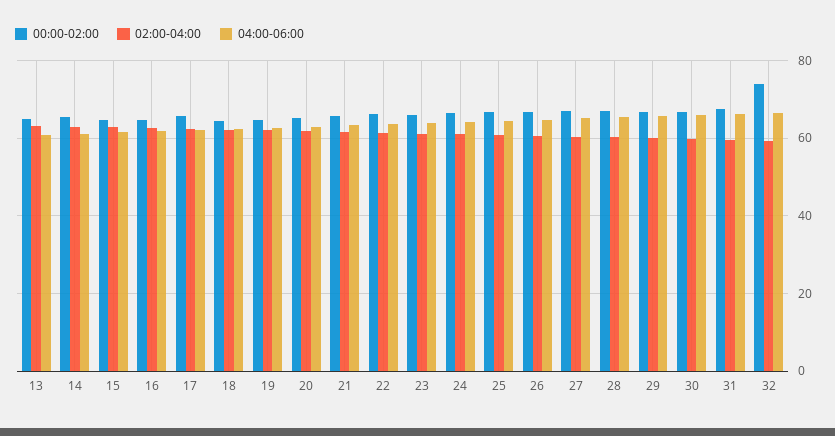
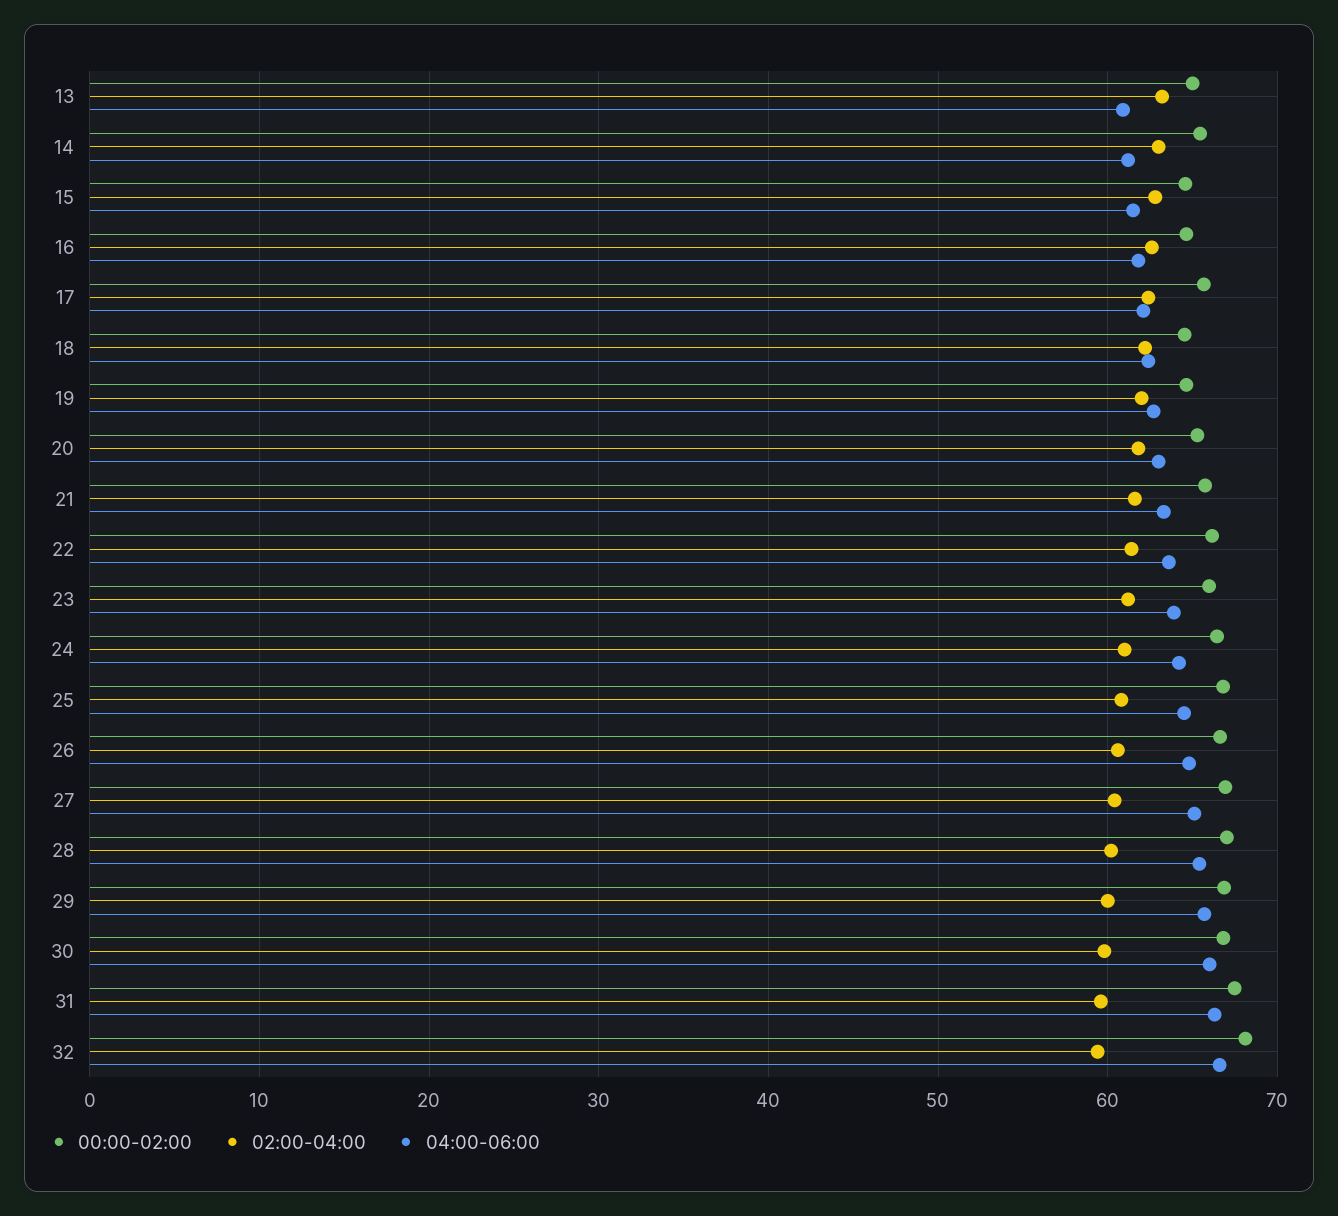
  {
    "00:00-02:00": {
      "13": 65,
      "14": 65,
      "15": 65,
      "16": 65,
      "17": 66,
      "18": 65,
      "19": 65,
      "20": 65,
      "21": 66,
      "22": 66,
      "23": 66,
      "24": 66,
      "25": 67,
      "26": 67,
      "27": 67,
      "28": 67,
      "29": 67,
      "30": 67,
      "31": 67,
-     "32": 74
+     "32": 68
    },
    "02:00-04:00": {
      "13": 63,
      "14": 63,
      "15": 63,
      "16": 63,
      "17": 62,
      "18": 62,
      "19": 62,
      "20": 62,
      "21": 62,
      "22": 61,
      "23": 61,
      "24": 61,
      "25": 61,
      "26": 61,
      "27": 60,
      "28": 60,
      "29": 60,
      "30": 60,
      "31": 60,
      "32": 59
    },
    "04:00-06:00": {
      "13": 61,
      "14": 61,
      "15": 62,
      "16": 62,
      "17": 62,
      "18": 62,
      "19": 63,
      "20": 63,
      "21": 63,
      "22": 64,
      "23": 64,
      "24": 64,
      "25": 65,
      "26": 65,
      "27": 65,
      "28": 65,
      "29": 66,
      "30": 66,
      "31": 66,
      "32": 67
    }
  }

